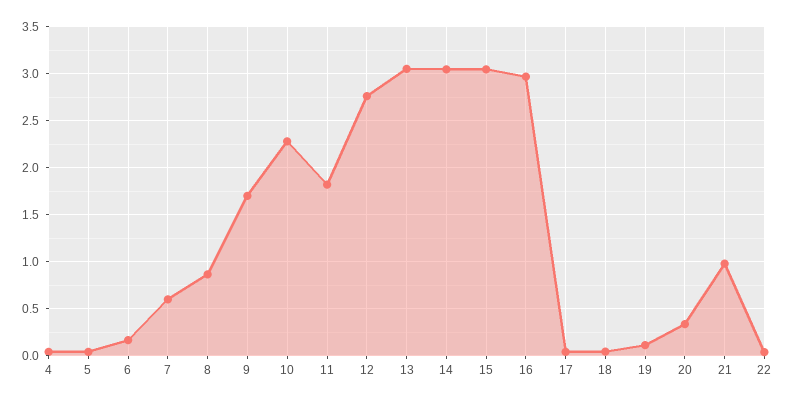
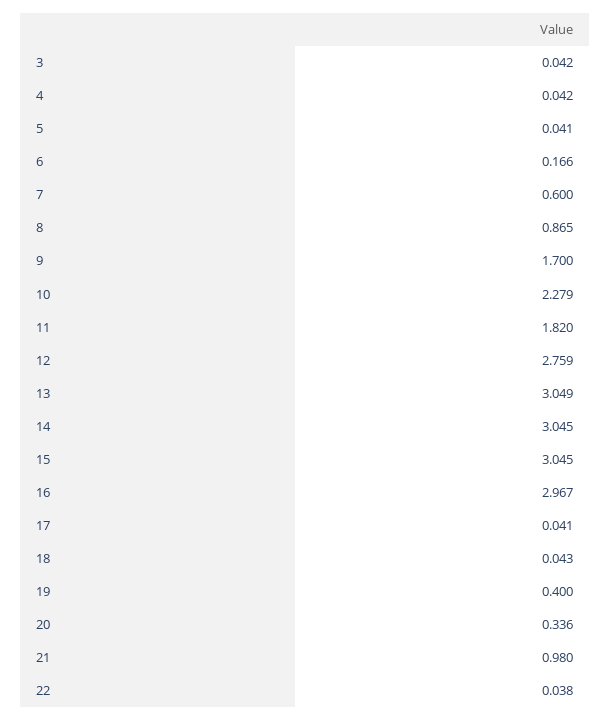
  {
    "4": 0.042,
    "5": 0.041,
    "6": 0.166,
    "7": 0.6,
    "8": 0.865,
    "9": 1.7,
    "10": 2.279,
    "11": 1.82,
    "12": 2.759,
    "13": 3.049,
    "14": 3.045,
    "15": 3.045,
    "16": 2.967,
    "17": 0.041,
    "18": 0.043,
-   "19": 0.1,
+   "19": 0.4,
    "20": 0.336,
    "21": 0.98,
-   "22": 0.038
+   "22": 0.038,
+   "3": 0.042
  }

